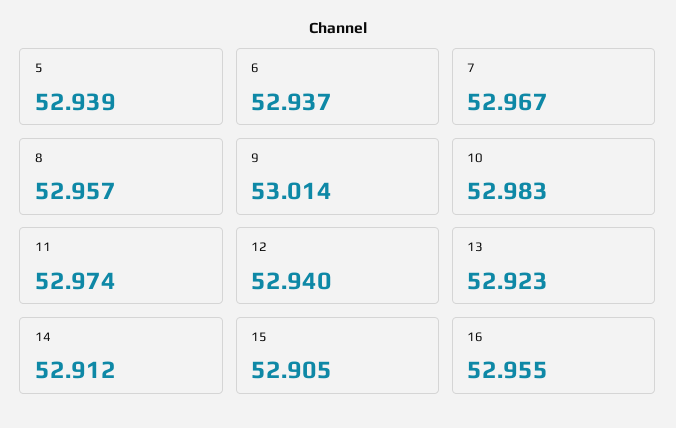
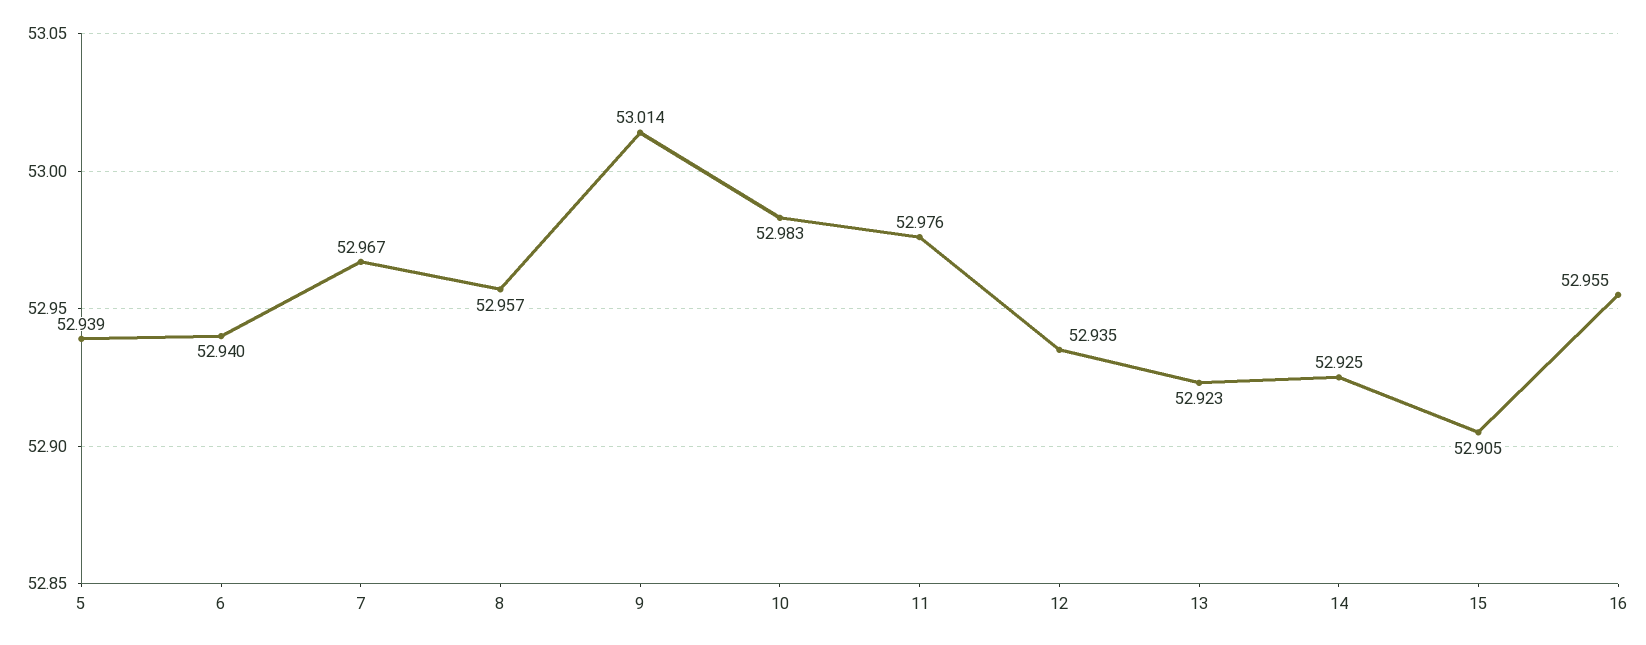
  {
    "5": 52.939,
-   "6": 52.937,
+   "6": 52.94,
    "7": 52.967,
    "8": 52.957,
    "9": 53.014,
    "10": 52.983,
-   "11": 52.974,
+   "11": 52.976,
-   "12": 52.94,
+   "12": 52.935,
    "13": 52.923,
-   "14": 52.912,
+   "14": 52.925,
    "15": 52.905,
    "16": 52.955
  }

